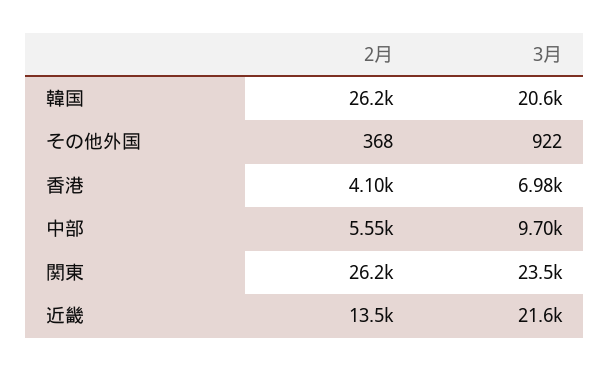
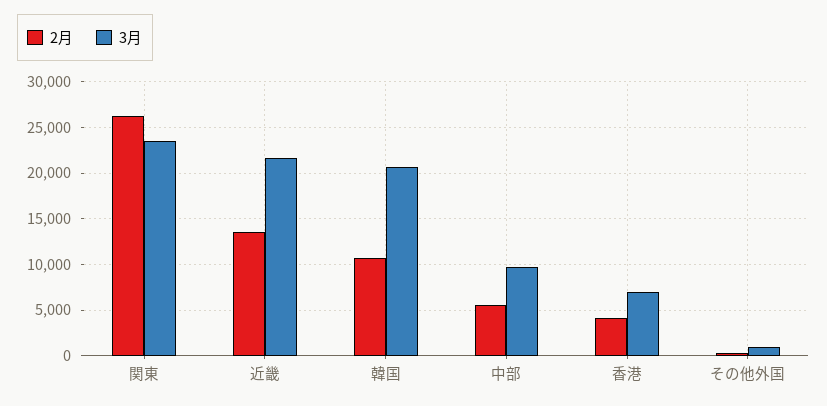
  {
    "2月": {
-     "韓国": 26200,
+     "韓国": 11000,
      "その他外国": 368,
      "香港": 4100,
      "中部": 5550,
      "関東": 26200,
      "近畿": 13500
    },
    "3月": {
      "韓国": 20600,
      "その他外国": 922,
      "香港": 6980,
      "中部": 9700,
      "関東": 23500,
      "近畿": 21600
    }
  }

